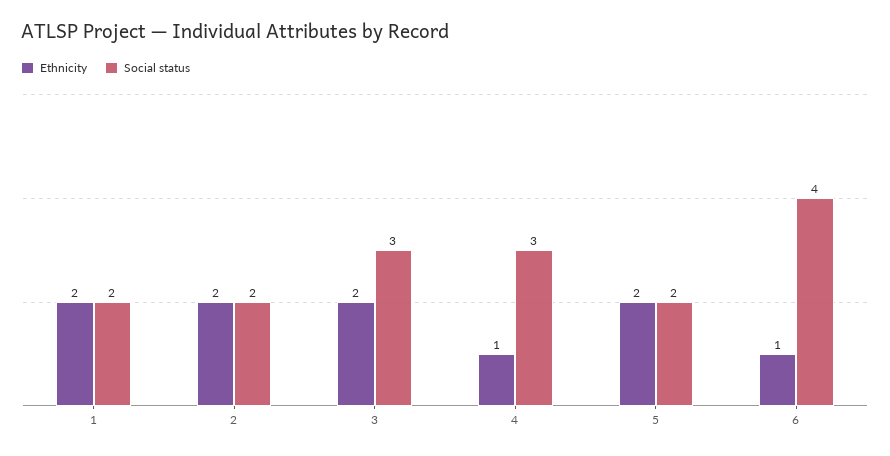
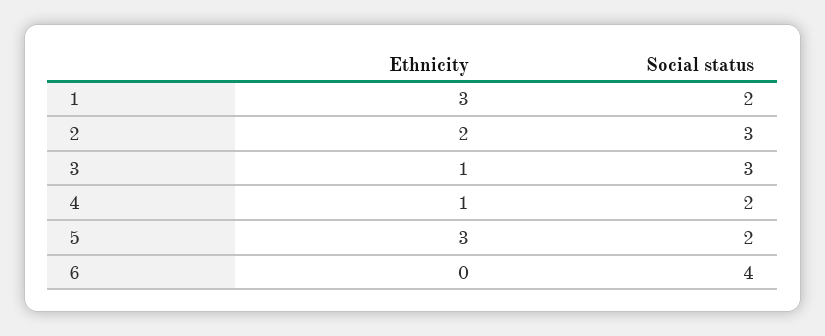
  {
    "Ethnicity": {
-     "1": 2,
+     "1": 3,
      "2": 2,
-     "3": 2,
+     "3": 1,
      "4": 1,
-     "5": 2,
+     "5": 3,
-     "6": 1
+     "6": 0
    },
    "Social status": {
      "1": 2,
-     "2": 2,
+     "2": 3,
      "3": 3,
-     "4": 3,
+     "4": 2,
      "5": 2,
      "6": 4
    }
  }

